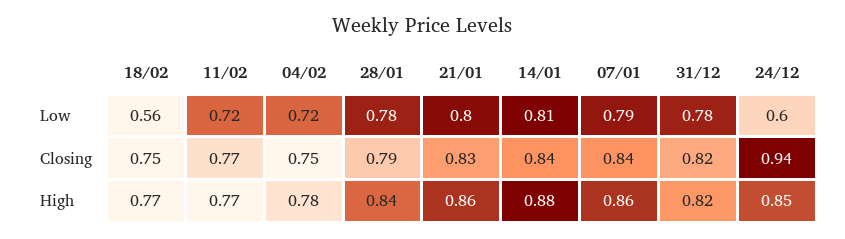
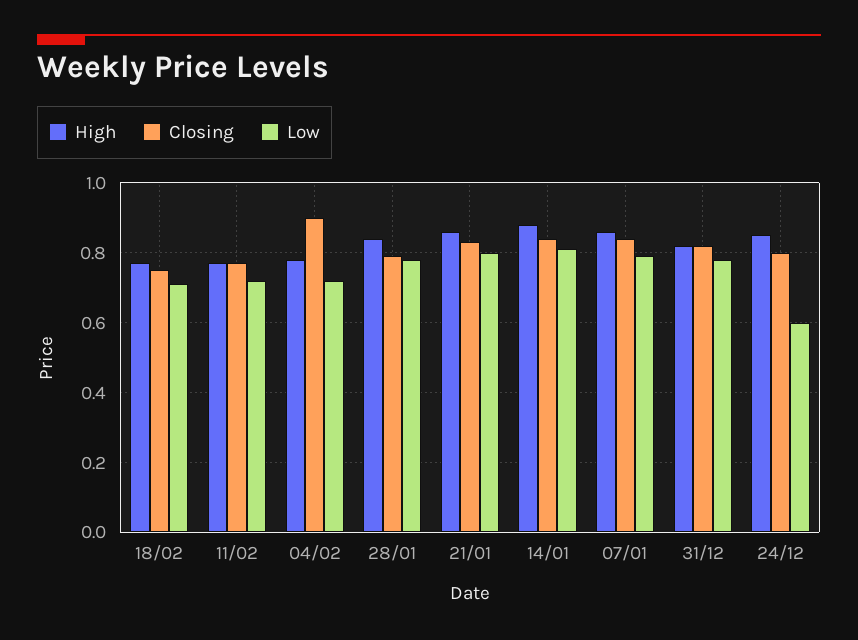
  {
    "Low": {
-     "18/02": 0.56,
+     "18/02": 0.7,
      "11/02": 0.72,
      "04/02": 0.72,
      "28/01": 0.78,
      "21/01": 0.8,
      "14/01": 0.81,
      "07/01": 0.79,
      "31/12": 0.78,
      "24/12": 0.6
    },
    "Closing": {
      "18/02": 0.75,
      "11/02": 0.77,
-     "04/02": 0.75,
+     "04/02": 0.9,
      "28/01": 0.79,
      "21/01": 0.83,
      "14/01": 0.84,
      "07/01": 0.84,
      "31/12": 0.82,
-     "24/12": 0.94
+     "24/12": 0.8
    },
    "High": {
      "18/02": 0.77,
      "11/02": 0.77,
      "04/02": 0.78,
      "28/01": 0.84,
      "21/01": 0.86,
      "14/01": 0.88,
      "07/01": 0.86,
      "31/12": 0.82,
      "24/12": 0.85
    }
  }

